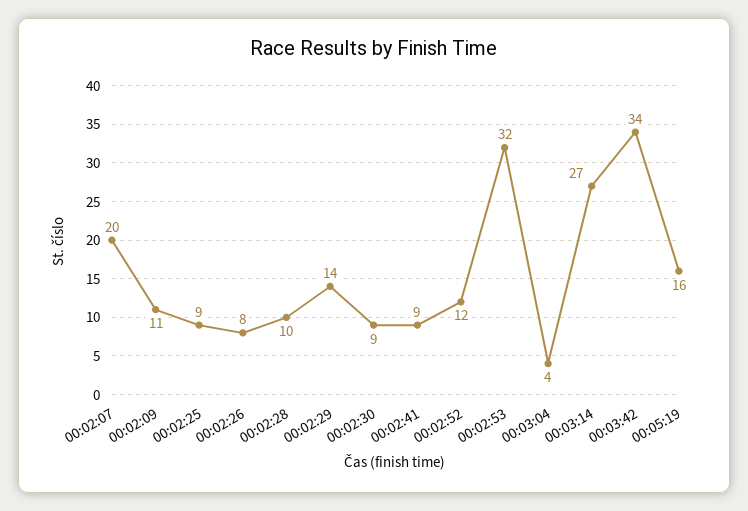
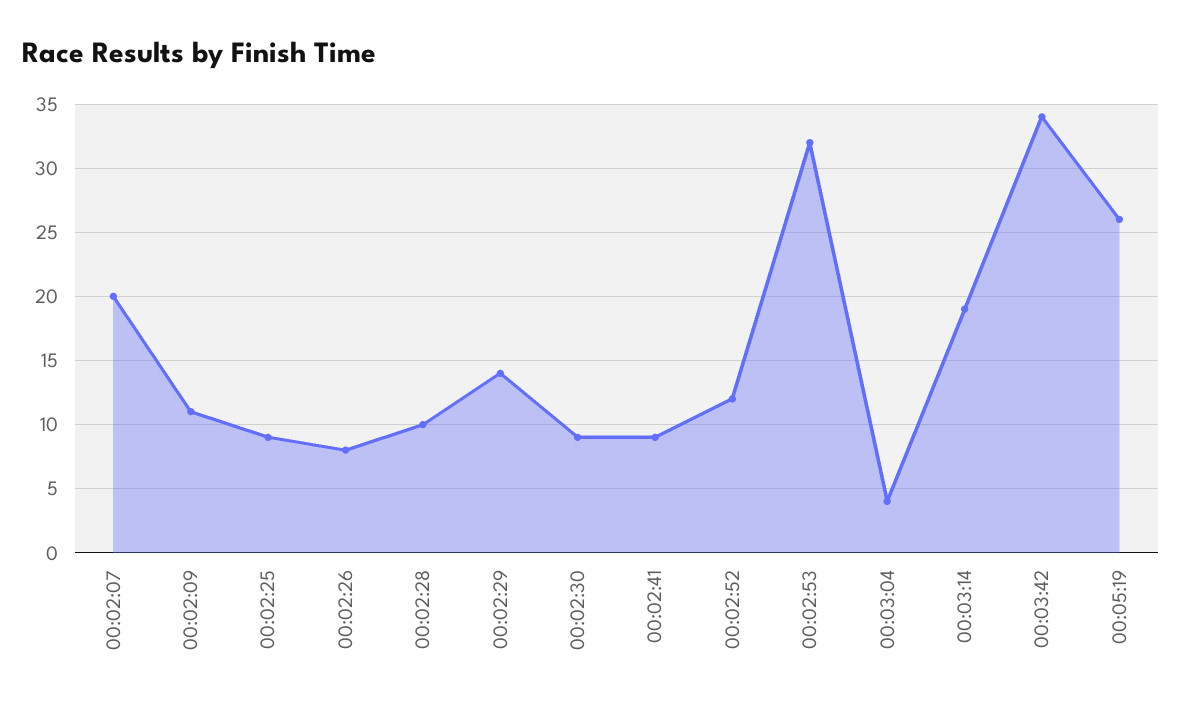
  {
    "00:02:07": 20,
    "00:02:09": 11,
    "00:02:25": 9,
    "00:02:26": 8,
    "00:02:28": 10,
    "00:02:29": 14,
    "00:02:30": 9,
    "00:02:41": 9,
    "00:02:52": 12,
    "00:02:53": 32,
    "00:03:04": 4,
-   "00:03:14": 27,
+   "00:03:14": 19,
    "00:03:42": 34,
-   "00:05:19": 16
+   "00:05:19": 26
  }

